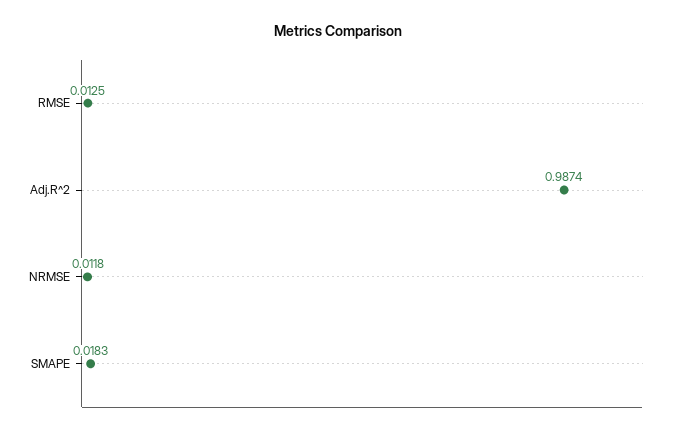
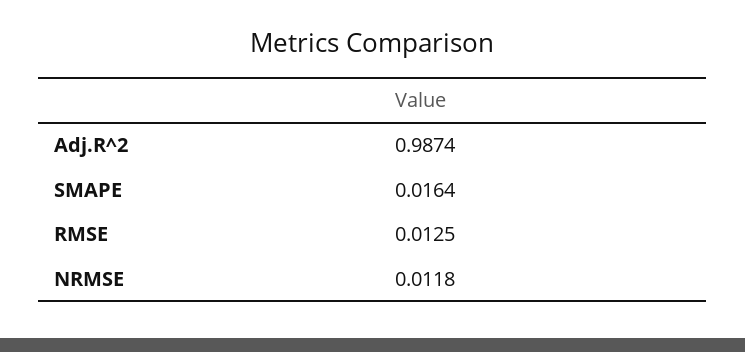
  {
    "RMSE": 0.0125,
    "Adj.R^2": 0.9874,
    "NRMSE": 0.0118,
-   "SMAPE": 0.0183
+   "SMAPE": 0.0164
  }

